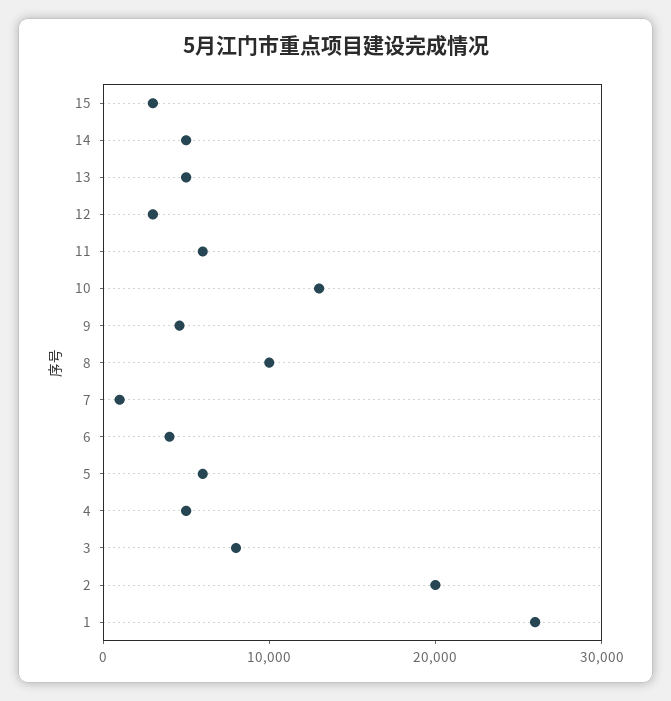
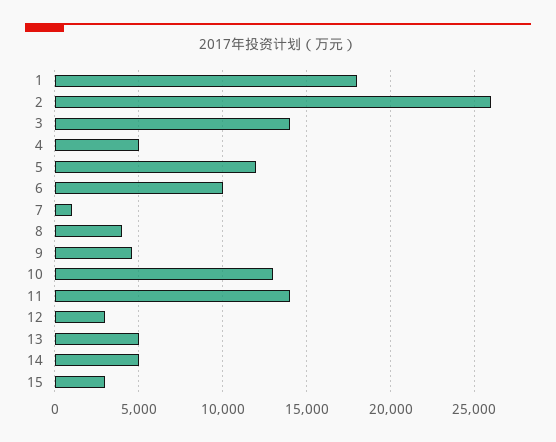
  {
    "15": 3000,
    "14": 5000,
    "13": 5000,
    "12": 3000,
-   "11": 6000,
+   "11": 14000,
    "10": 13000,
    "9": 4500,
-   "8": 10000,
+   "8": 4000,
    "7": 1000,
-   "6": 4000,
+   "6": 10000,
-   "5": 6000,
+   "5": 12000,
    "4": 5000,
-   "3": 8000,
+   "3": 14000,
-   "2": 20000,
+   "2": 26000,
-   "1": 26000
+   "1": 18000
  }

